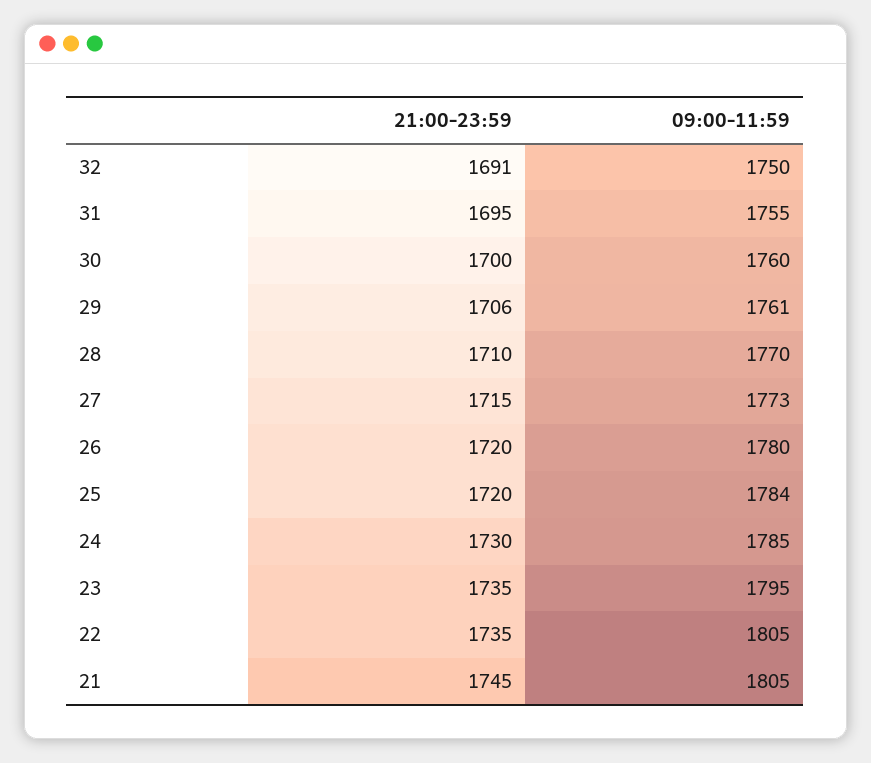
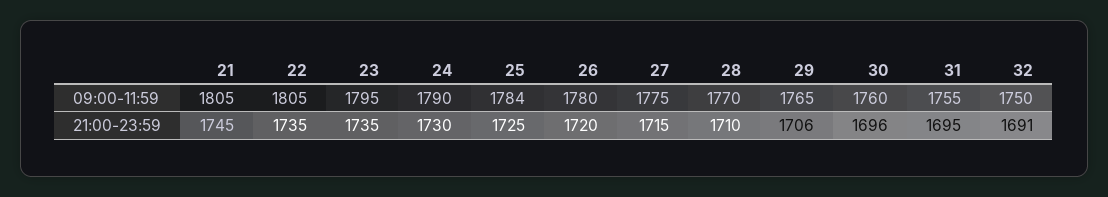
  {
    "21:00-23:59": {
      "32": 1691,
      "31": 1695,
-     "30": 1700,
+     "30": 1696,
      "29": 1706,
      "28": 1710,
      "27": 1715,
      "26": 1720,
-     "25": 1720,
+     "25": 1725,
      "24": 1730,
      "23": 1735,
      "22": 1735,
      "21": 1745
    },
    "09:00-11:59": {
      "32": 1750,
      "31": 1755,
      "30": 1760,
-     "29": 1761,
+     "29": 1765,
      "28": 1770,
-     "27": 1773,
+     "27": 1775,
      "26": 1780,
      "25": 1784,
-     "24": 1785,
+     "24": 1790,
      "23": 1795,
      "22": 1805,
      "21": 1805
    }
  }

